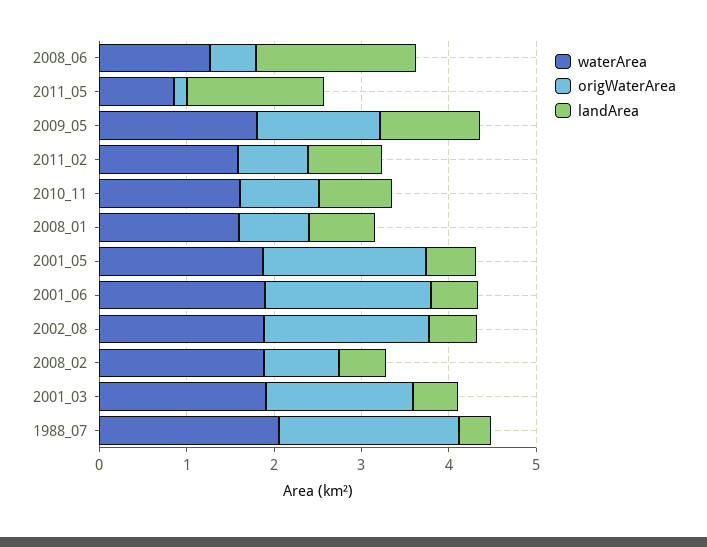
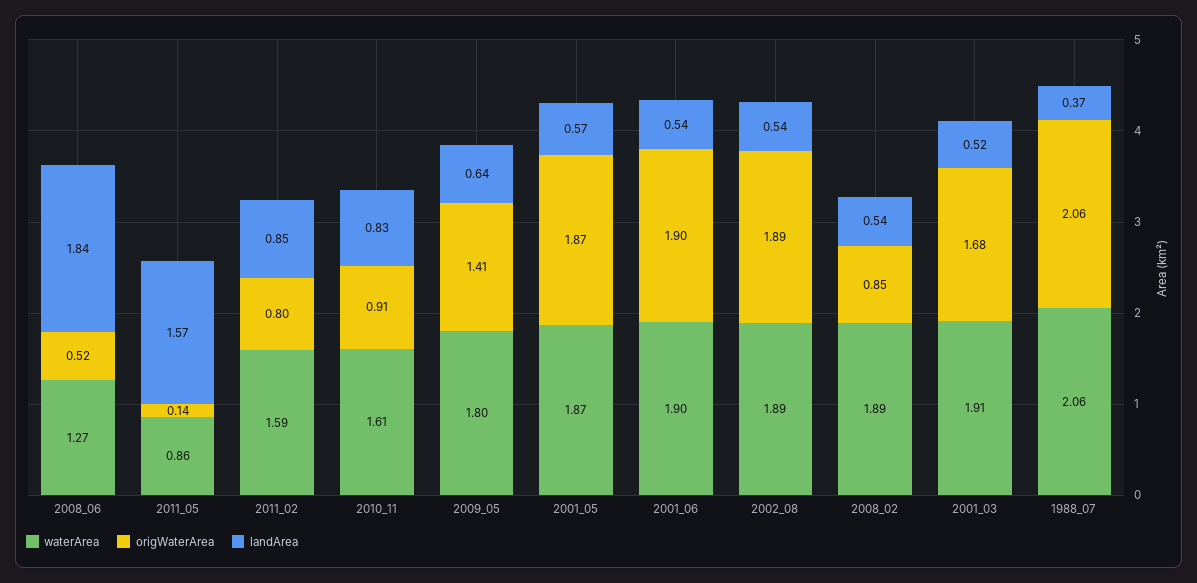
  {
    "waterArea": {
      "2008_06": 1.27,
      "2011_05": 0.86,
      "2009_05": 1.8,
      "2011_02": 1.59,
      "2010_11": 1.61,
-     "2008_01": 1.6,
      "2001_05": 1.87,
      "2001_06": 1.9,
      "2002_08": 1.89,
      "2008_02": 1.89,
      "2001_03": 1.91,
      "1988_07": 2.06
    },
    "origWaterArea": {
      "2008_06": 0.52,
      "2011_05": 0.14,
      "2009_05": 1.41,
      "2011_02": 0.8,
      "2010_11": 0.91,
-     "2008_01": 0.8,
      "2001_05": 1.87,
      "2001_06": 1.9,
      "2002_08": 1.89,
      "2008_02": 0.85,
      "2001_03": 1.68,
      "1988_07": 2.06
    },
    "landArea": {
      "2008_06": 1.84,
      "2011_05": 1.57,
-     "2009_05": 1.2,
+     "2009_05": 0.64,
      "2011_02": 0.85,
      "2010_11": 0.83,
-     "2008_01": 0.8,
      "2001_05": 0.57,
      "2001_06": 0.54,
      "2002_08": 0.54,
      "2008_02": 0.54,
      "2001_03": 0.52,
      "1988_07": 0.37
    }
  }

